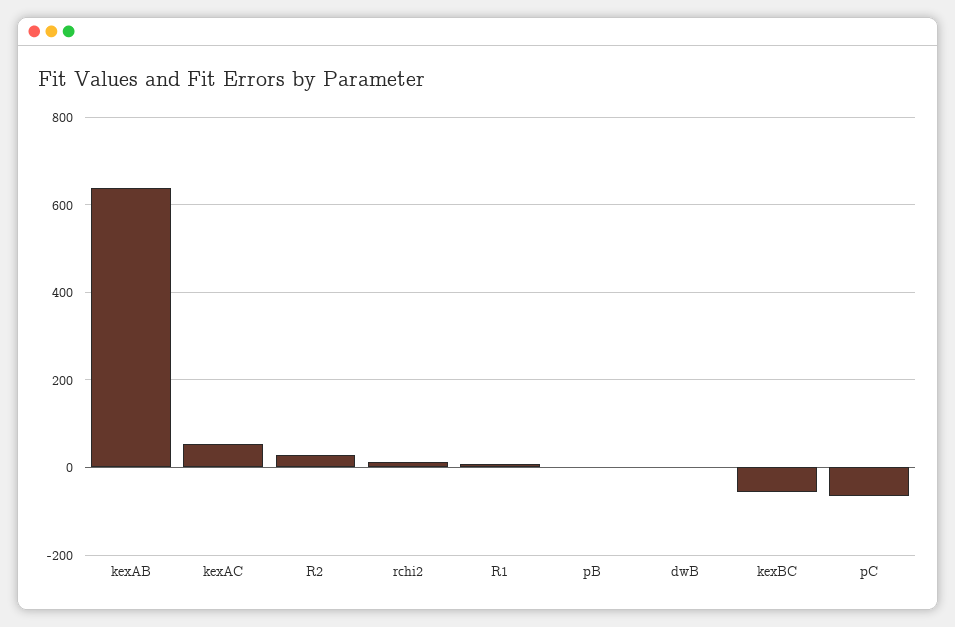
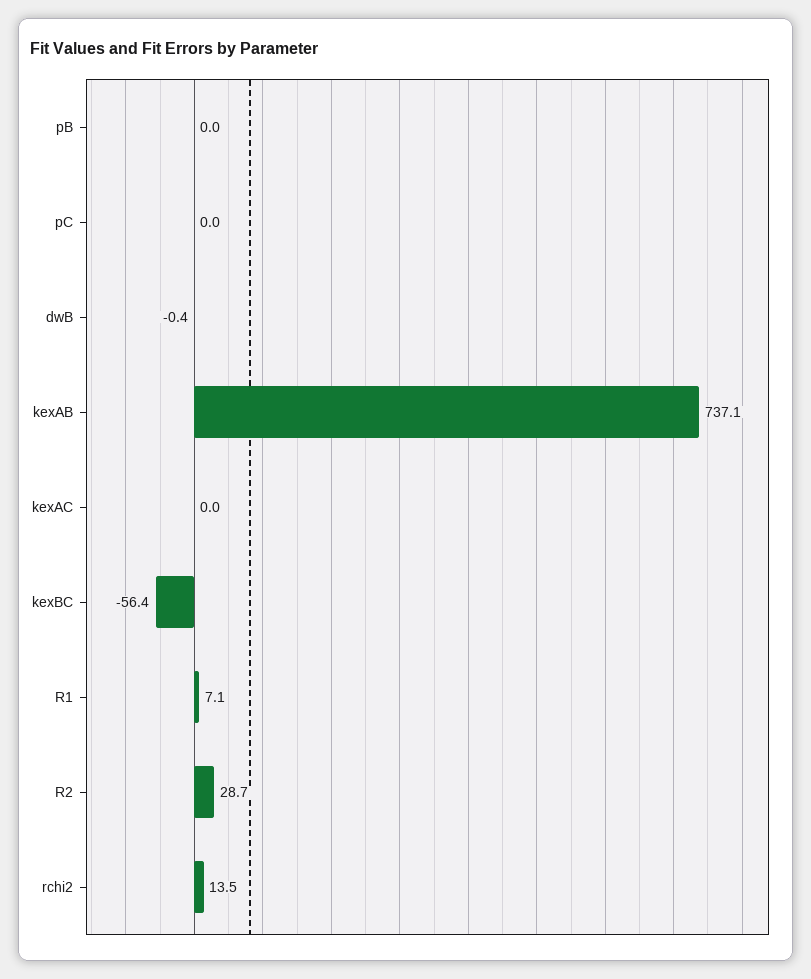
  {
-   "kexAB": 640,
+   "kexAB": 737.1,
-   "kexAC": 60,
+   "kexAC": 0,
    "R2": 28.7,
    "rchi2": 13.5,
    "R1": 7.1,
    "pB": 0,
    "dwB": -0.4,
    "kexBC": -56.4,
-   "pC": -60
+   "pC": 0
  }

